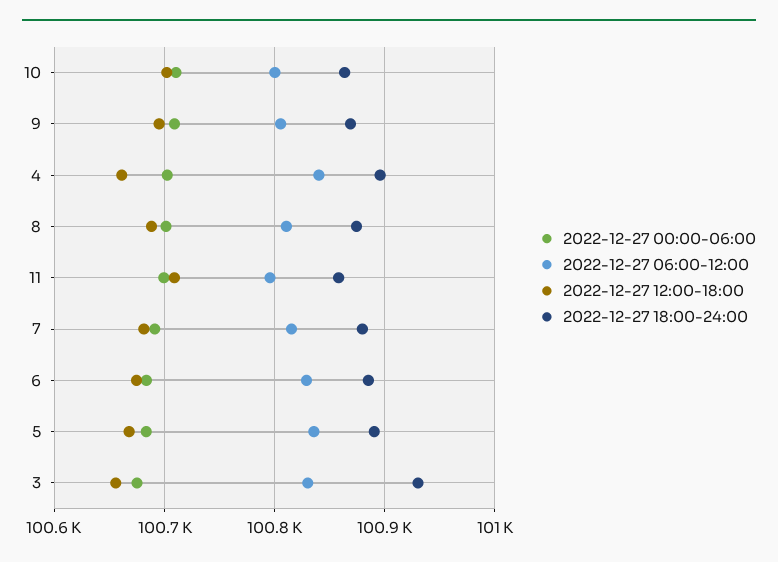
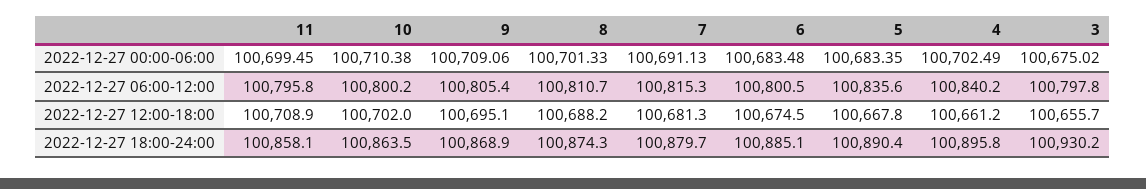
  {
    "2022-12-27 00:00-06:00": {
      "10": 100710.38,
      "9": 100709.06,
      "4": 100702.49,
      "8": 100701.33,
      "11": 100699.45,
      "7": 100691.13,
      "6": 100683.48,
      "5": 100683.35,
      "3": 100675.02
    },
    "2022-12-27 06:00-12:00": {
      "10": 100800.2,
      "9": 100805.4,
      "4": 100840.2,
      "8": 100810.7,
      "11": 100795.8,
      "7": 100815.3,
-     "6": 100830,
+     "6": 100800.5,
      "5": 100835.6,
-     "3": 100830
+     "3": 100797.8
    },
    "2022-12-27 12:00-18:00": {
      "10": 100702,
      "9": 100695.1,
      "4": 100661.2,
      "8": 100688.2,
      "11": 100708.9,
      "7": 100681.3,
      "6": 100674.5,
      "5": 100667.8,
      "3": 100655.7
    },
    "2022-12-27 18:00-24:00": {
      "10": 100863.5,
      "9": 100868.9,
      "4": 100895.8,
      "8": 100874.3,
      "11": 100858.1,
      "7": 100879.7,
      "6": 100885.1,
      "5": 100890.4,
      "3": 100930.2
    }
  }

